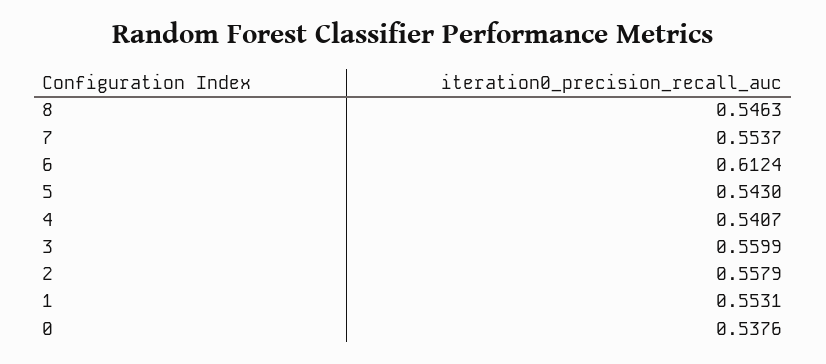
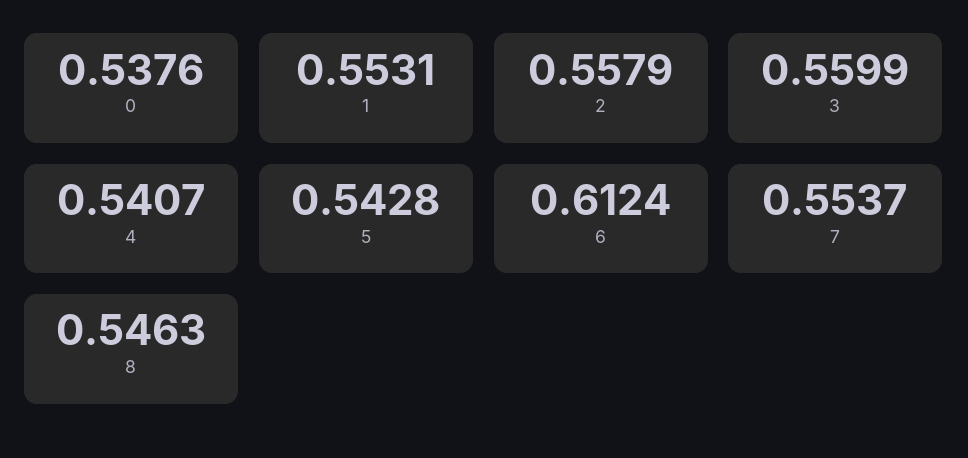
  {
    "8": 0.5463,
    "7": 0.5537,
    "6": 0.6124,
-   "5": 0.543,
+   "5": 0.5428,
    "4": 0.5407,
    "3": 0.5599,
    "2": 0.5579,
    "1": 0.5531,
    "0": 0.5376
  }

